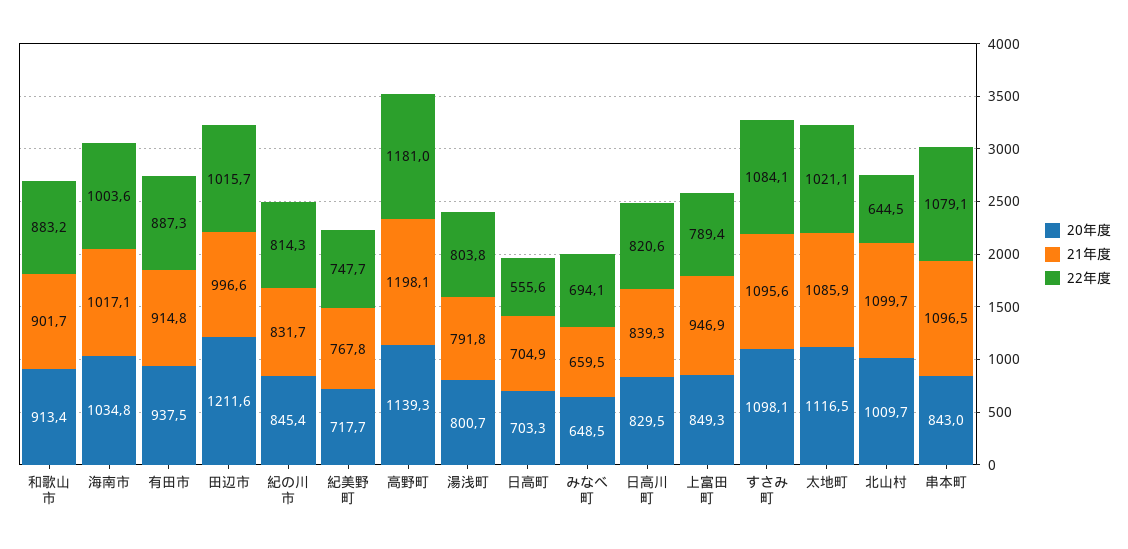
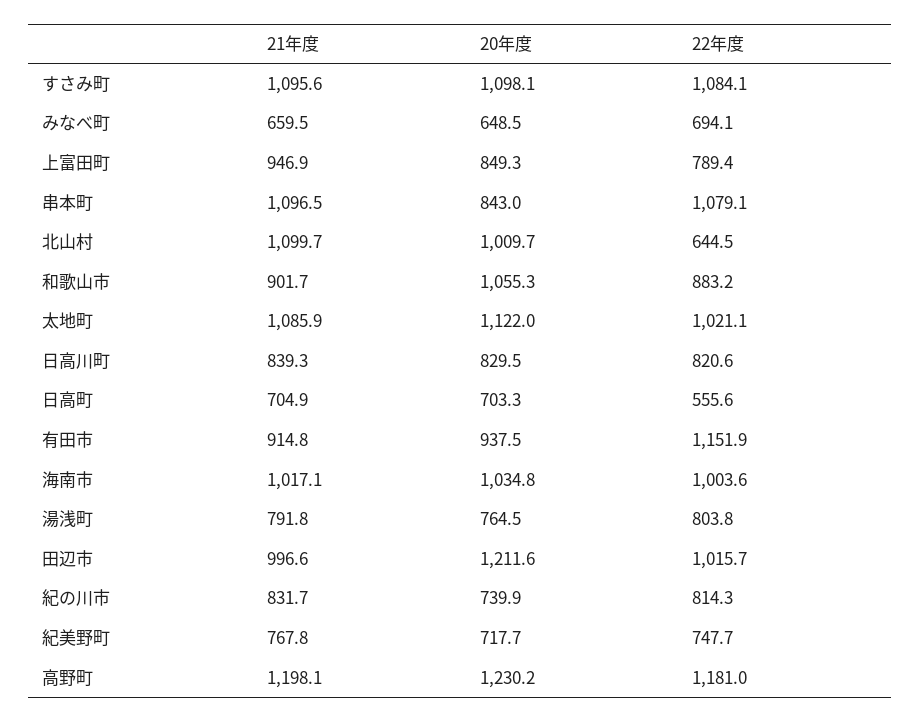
  {
    "20年度": {
-     "和歌山市": 913.4,
+     "和歌山市": 1055.3,
      "海南市": 1034.8,
      "有田市": 937.5,
      "田辺市": 1211.6,
-     "紀の川市": 845.4,
+     "紀の川市": 739.9,
      "紀美野町": 717.7,
-     "高野町": 1139.3,
+     "高野町": 1230.2,
-     "湯浅町": 800.7,
+     "湯浅町": 764.5,
      "日高町": 703.3,
      "みなべ町": 648.5,
      "日高川町": 829.5,
      "上富田町": 849.3,
      "すさみ町": 1098.1,
-     "太地町": 1116.5,
+     "太地町": 1122,
      "北山村": 1009.7,
      "串本町": 843
    },
    "21年度": {
      "和歌山市": 901.7,
      "海南市": 1017.1,
      "有田市": 914.8,
      "田辺市": 996.6,
      "紀の川市": 831.7,
      "紀美野町": 767.8,
      "高野町": 1198.1,
      "湯浅町": 791.8,
      "日高町": 704.9,
      "みなべ町": 659.5,
      "日高川町": 839.3,
      "上富田町": 946.9,
      "すさみ町": 1095.6,
      "太地町": 1085.9,
      "北山村": 1099.7,
      "串本町": 1096.5
    },
    "22年度": {
      "和歌山市": 883.2,
      "海南市": 1003.6,
-     "有田市": 887.3,
+     "有田市": 1151.9,
      "田辺市": 1015.7,
      "紀の川市": 814.3,
      "紀美野町": 747.7,
      "高野町": 1181,
      "湯浅町": 803.8,
      "日高町": 555.6,
      "みなべ町": 694.1,
      "日高川町": 820.6,
      "上富田町": 789.4,
      "すさみ町": 1084.1,
      "太地町": 1021.1,
      "北山村": 644.5,
      "串本町": 1079.1
    }
  }

